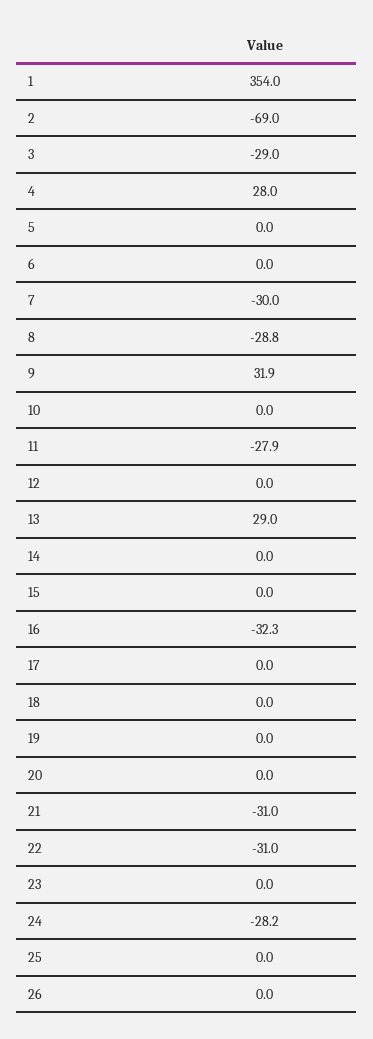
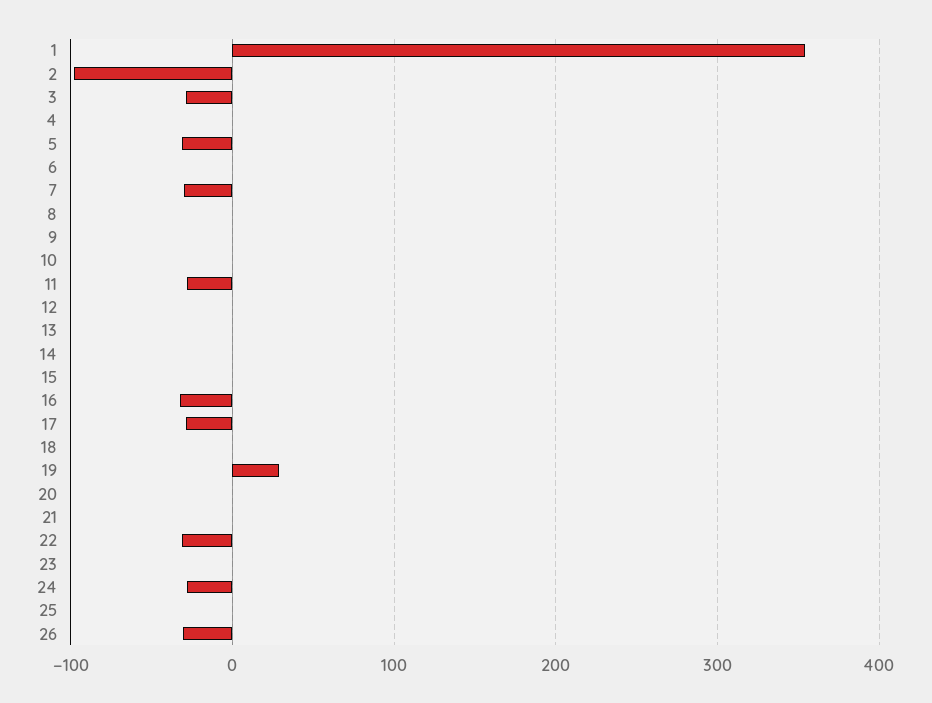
  {
    "1": 354,
-   "2": -69,
+   "2": -100,
    "3": -29,
-   "4": 28,
+   "4": 0,
-   "5": 0,
+   "5": -30,
    "6": 0,
    "7": -30,
-   "8": -28.8,
+   "8": 0,
-   "9": 31.9,
+   "9": 0,
    "10": 0,
    "11": -27.9,
    "12": 0,
-   "13": 29,
+   "13": 0,
    "14": 0,
    "15": 0,
    "16": -32.3,
-   "17": 0,
+   "17": -30,
    "18": 0,
-   "19": 0,
+   "19": 30,
    "20": 0,
-   "21": -31,
+   "21": 0,
    "22": -31,
    "23": 0,
    "24": -28.2,
    "25": 0,
-   "26": 0
+   "26": -30
  }

